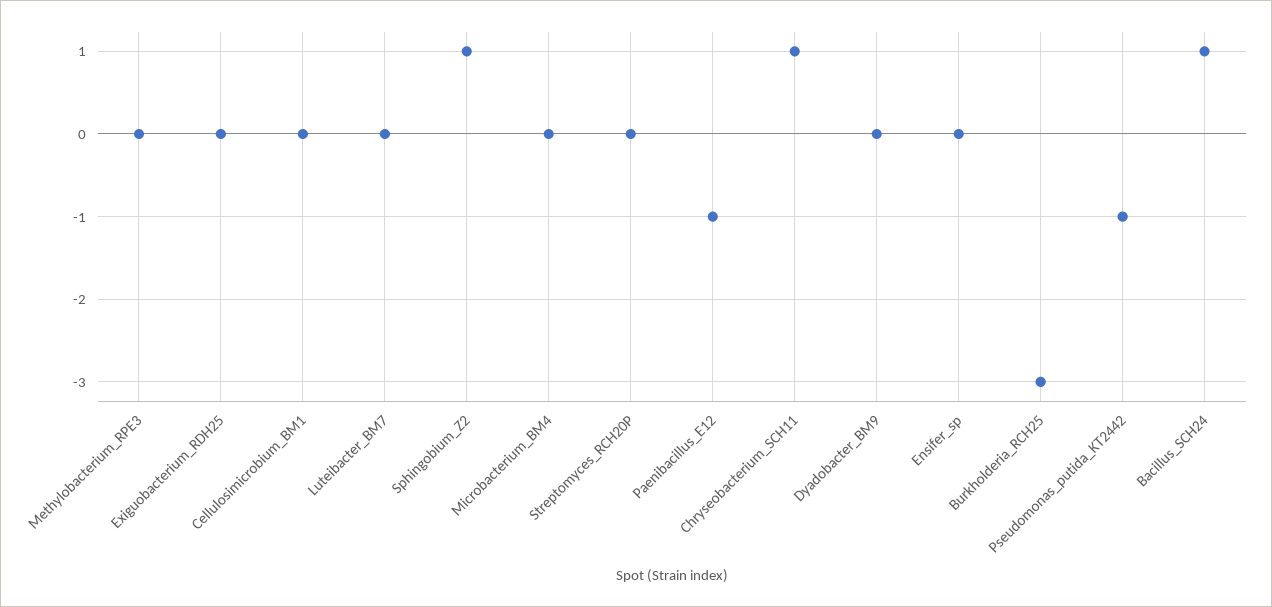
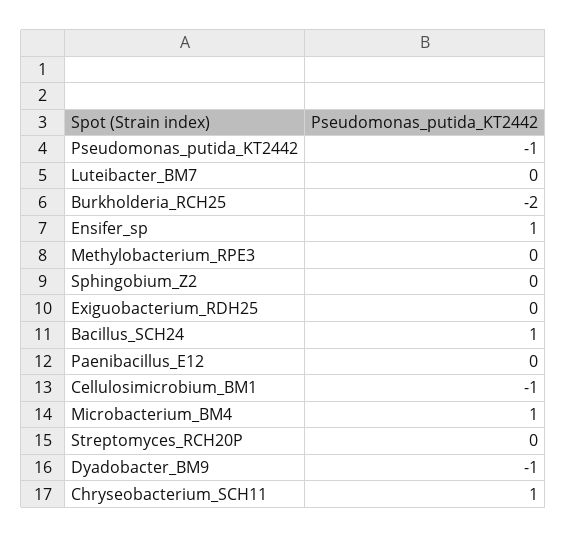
  {
    "Methylobacterium_RPE3": 0,
    "Exiguobacterium_RDH25": 0,
-   "Cellulosimicrobium_BM1": 0,
+   "Cellulosimicrobium_BM1": -1,
    "Luteibacter_BM7": 0,
-   "Sphingobium_Z2": 1,
+   "Sphingobium_Z2": 0,
-   "Microbacterium_BM4": 0,
+   "Microbacterium_BM4": 1,
    "Streptomyces_RCH20P": 0,
-   "Paenibacillus_E12": -1,
+   "Paenibacillus_E12": 0,
    "Chryseobacterium_SCH11": 1,
-   "Dyadobacter_BM9": 0,
+   "Dyadobacter_BM9": -1,
-   "Ensifer_sp": 0,
+   "Ensifer_sp": 1,
-   "Burkholderia_RCH25": -3,
+   "Burkholderia_RCH25": -2,
    "Pseudomonas_putida_KT2442": -1,
    "Bacillus_SCH24": 1
  }

